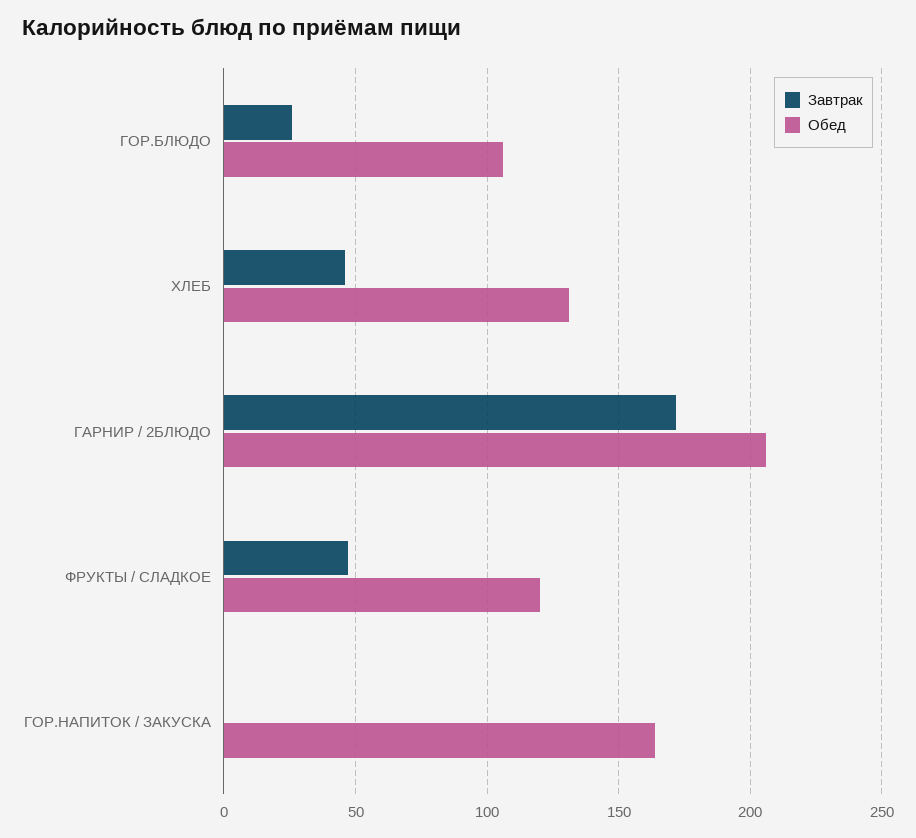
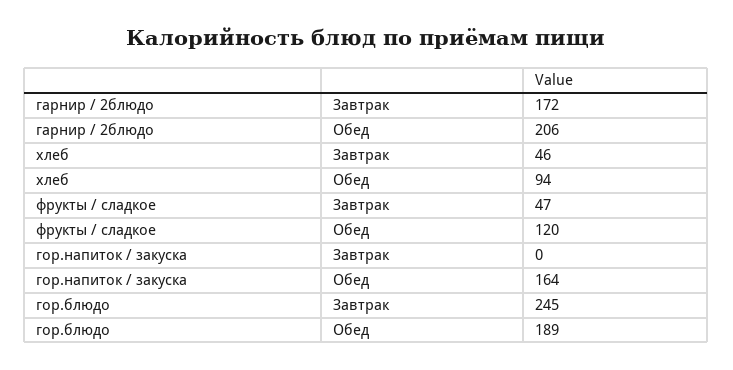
  {
    "Завтрак": {
-     "ГОР.БЛЮДО": 25,
+     "ГОР.БЛЮДО": 245,
      "ХЛЕБ": 46,
      "ГАРНИР / 2БЛЮДО": 172,
      "ФРУКТЫ / СЛАДКОЕ": 47,
      "ГОР.НАПИТОК / ЗАКУСКА": 0
    },
    "Обед": {
-     "ГОР.БЛЮДО": 105,
+     "ГОР.БЛЮДО": 189,
-     "ХЛЕБ": 130,
+     "ХЛЕБ": 94,
      "ГАРНИР / 2БЛЮДО": 206,
      "ФРУКТЫ / СЛАДКОЕ": 120,
      "ГОР.НАПИТОК / ЗАКУСКА": 164
    }
  }

